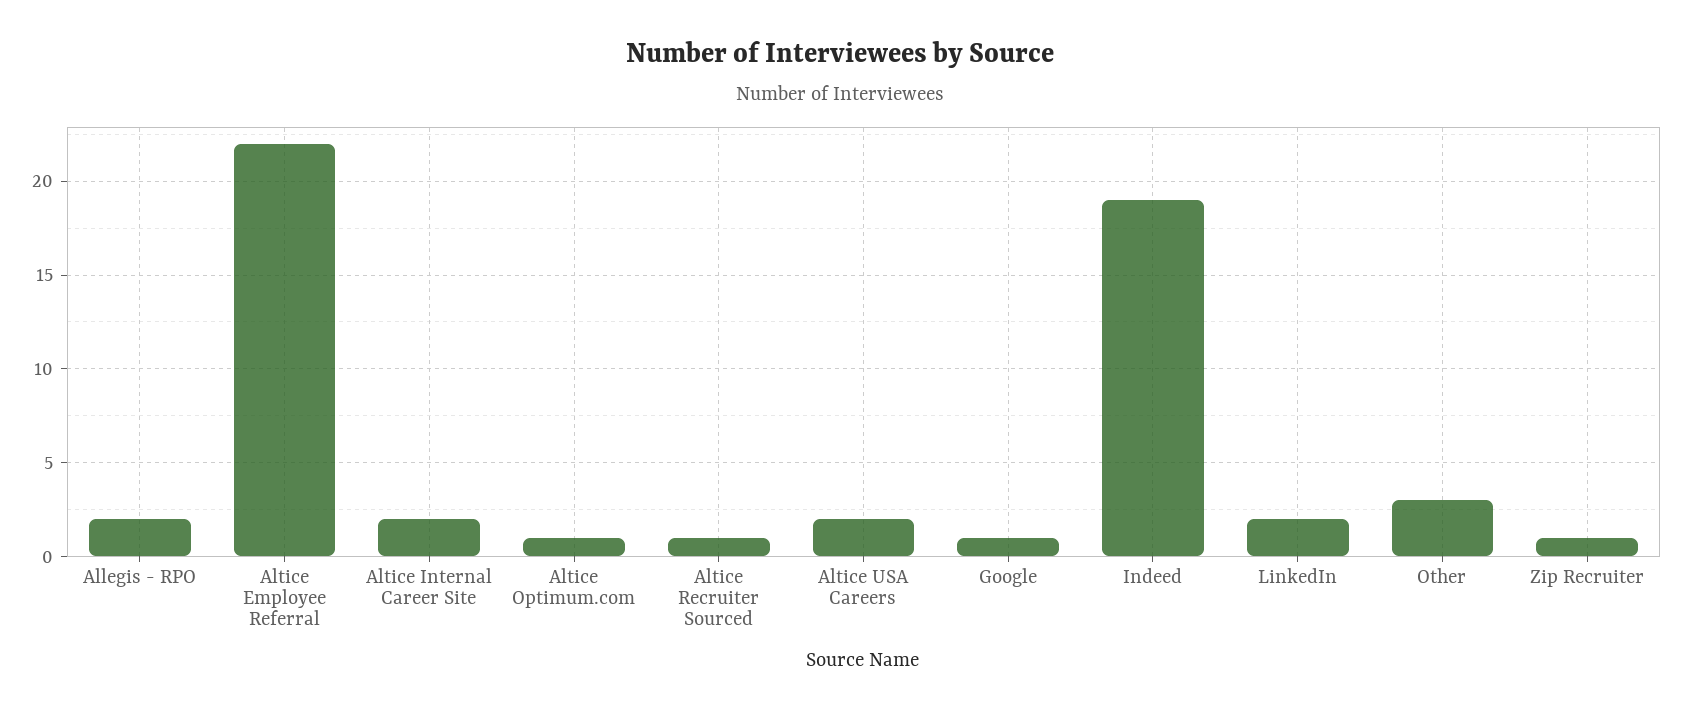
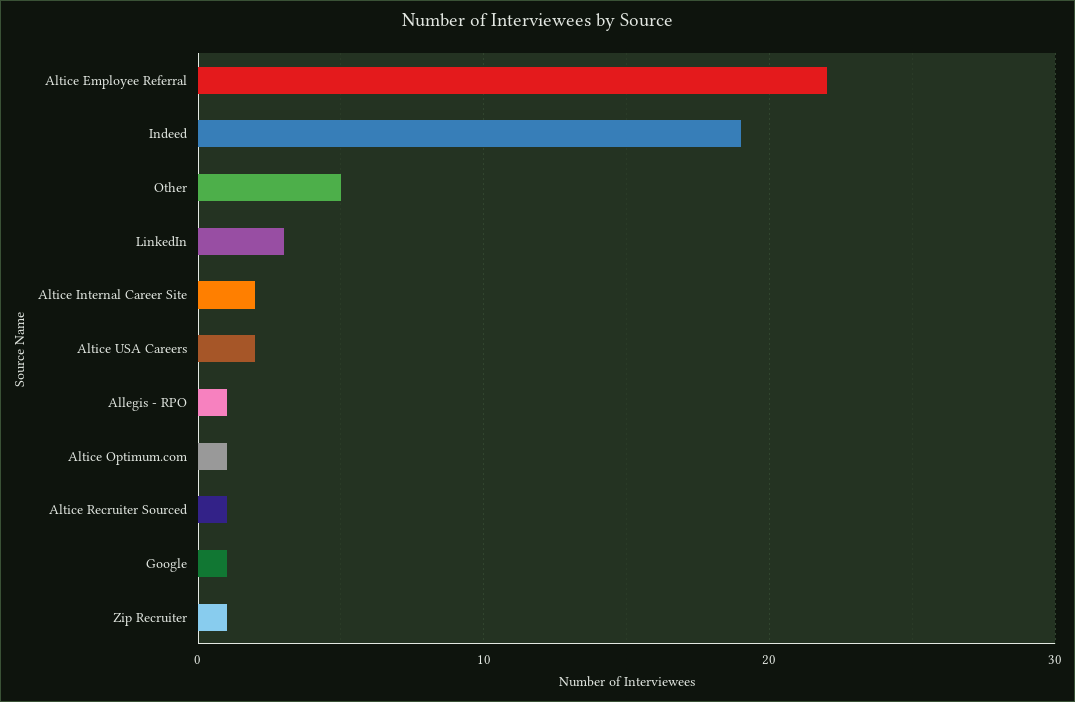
  {
-   "Allegis - RPO": 2,
+   "Allegis - RPO": 1,
    "Altice Employee Referral": 22,
    "Altice Internal Career Site": 2,
    "Altice Optimum.com": 1,
    "Altice Recruiter Sourced": 1,
    "Altice USA Careers": 2,
    "Google": 1,
    "Indeed": 19,
-   "LinkedIn": 2,
+   "LinkedIn": 3,
-   "Other": 3,
+   "Other": 5,
    "Zip Recruiter": 1
  }

